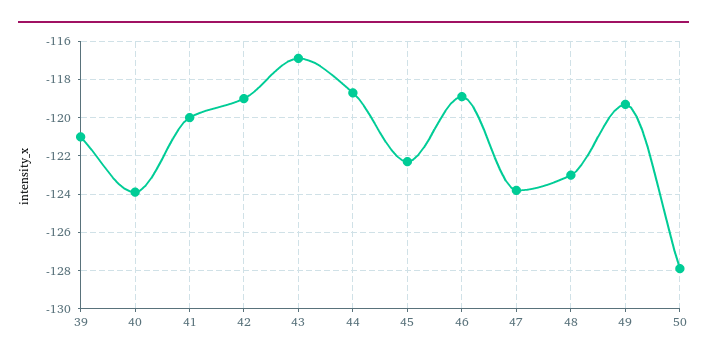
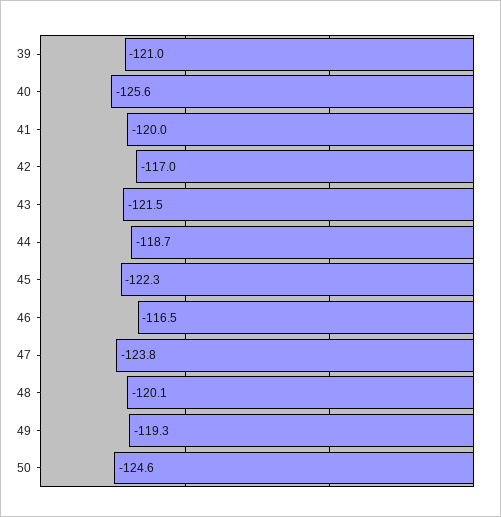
  {
    "39": -121,
-   "40": -124,
+   "40": -125.6,
    "41": -120,
-   "42": -119,
+   "42": -117,
-   "43": -117,
+   "43": -121.5,
    "44": -118.7,
    "45": -122.3,
-   "46": -119,
+   "46": -116.5,
    "47": -123.8,
-   "48": -123,
+   "48": -120.1,
    "49": -119.3,
-   "50": -128
+   "50": -124.6
  }

